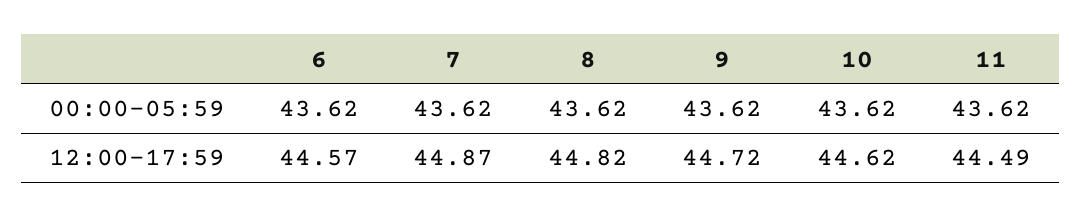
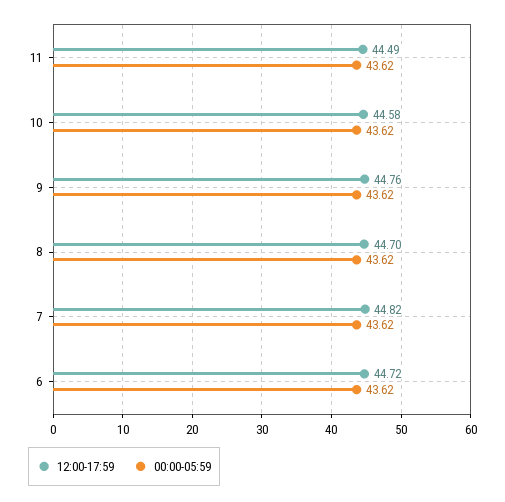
  {
    "00:00-05:59": {
      "6": 43.62,
      "7": 43.62,
      "8": 43.62,
      "9": 43.62,
      "10": 43.62,
      "11": 43.62
    },
    "12:00-17:59": {
-     "6": 44.57,
+     "6": 44.72,
-     "7": 44.87,
+     "7": 44.82,
-     "8": 44.82,
+     "8": 44.7,
-     "9": 44.72,
+     "9": 44.76,
-     "10": 44.62,
+     "10": 44.58,
      "11": 44.49
    }
  }

